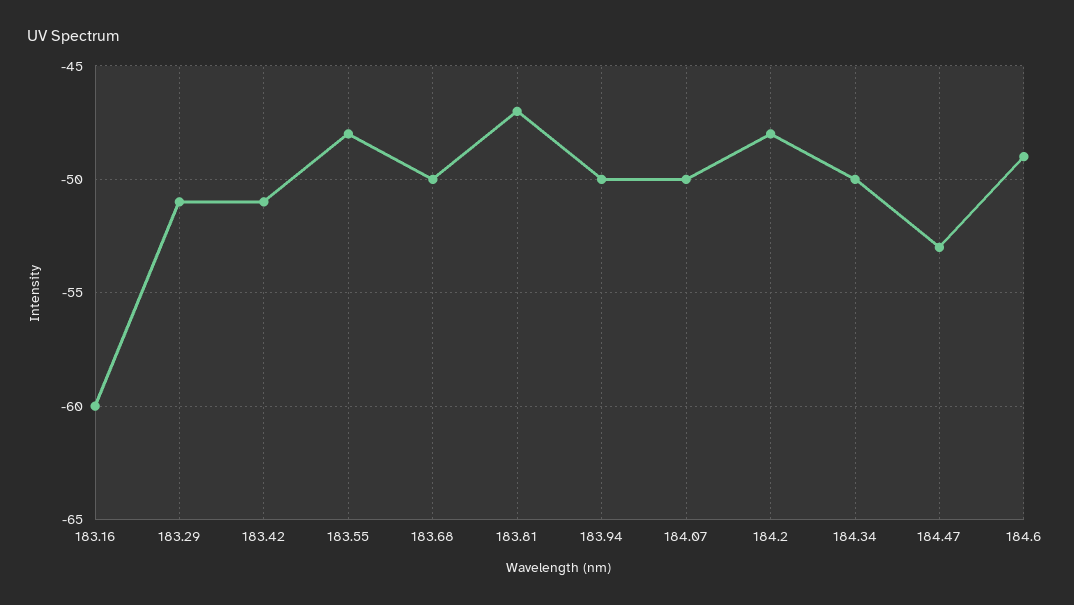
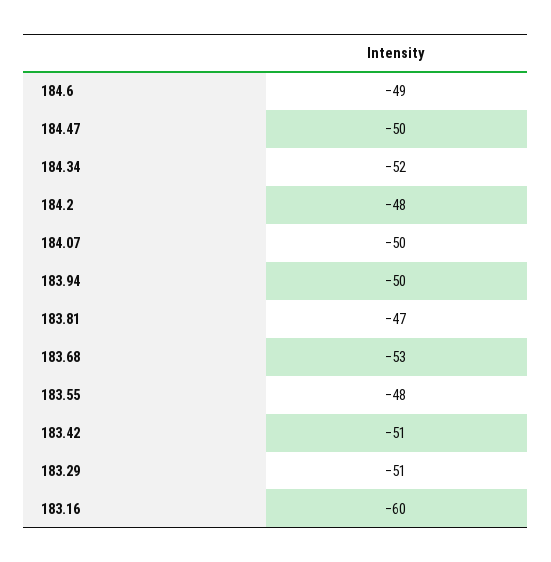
  {
    "183.16": -60,
    "183.29": -51,
    "183.42": -51,
    "183.55": -48,
-   "183.68": -50,
+   "183.68": -53,
    "183.81": -47,
    "183.94": -50,
    "184.07": -50,
    "184.2": -48,
-   "184.34": -50,
+   "184.34": -52,
-   "184.47": -53,
+   "184.47": -50,
    "184.6": -49
  }

